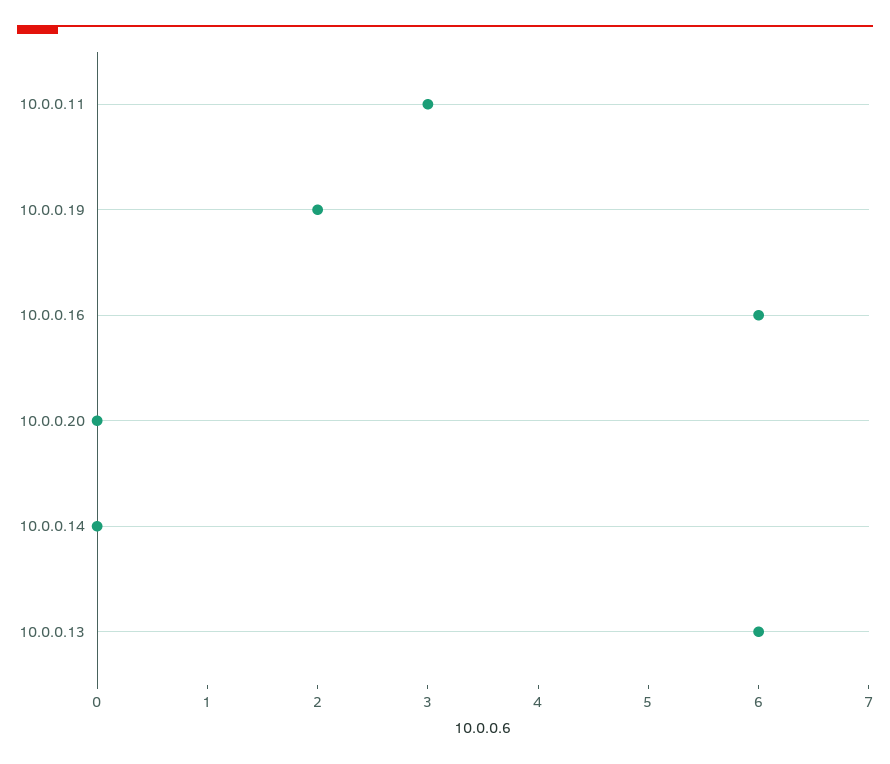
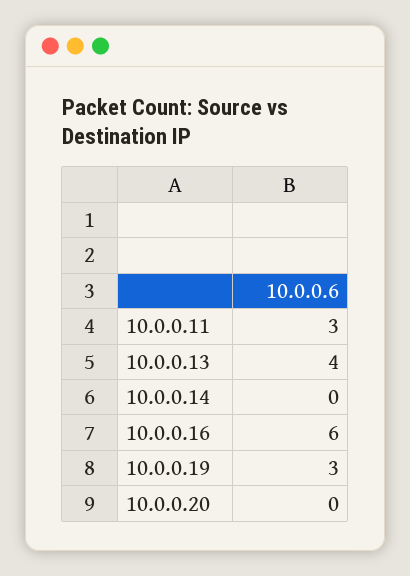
  {
    "10.0.0.11": 3,
-   "10.0.0.19": 2,
+   "10.0.0.19": 3,
    "10.0.0.16": 6,
    "10.0.0.20": 0,
    "10.0.0.14": 0,
-   "10.0.0.13": 6
+   "10.0.0.13": 4
  }

